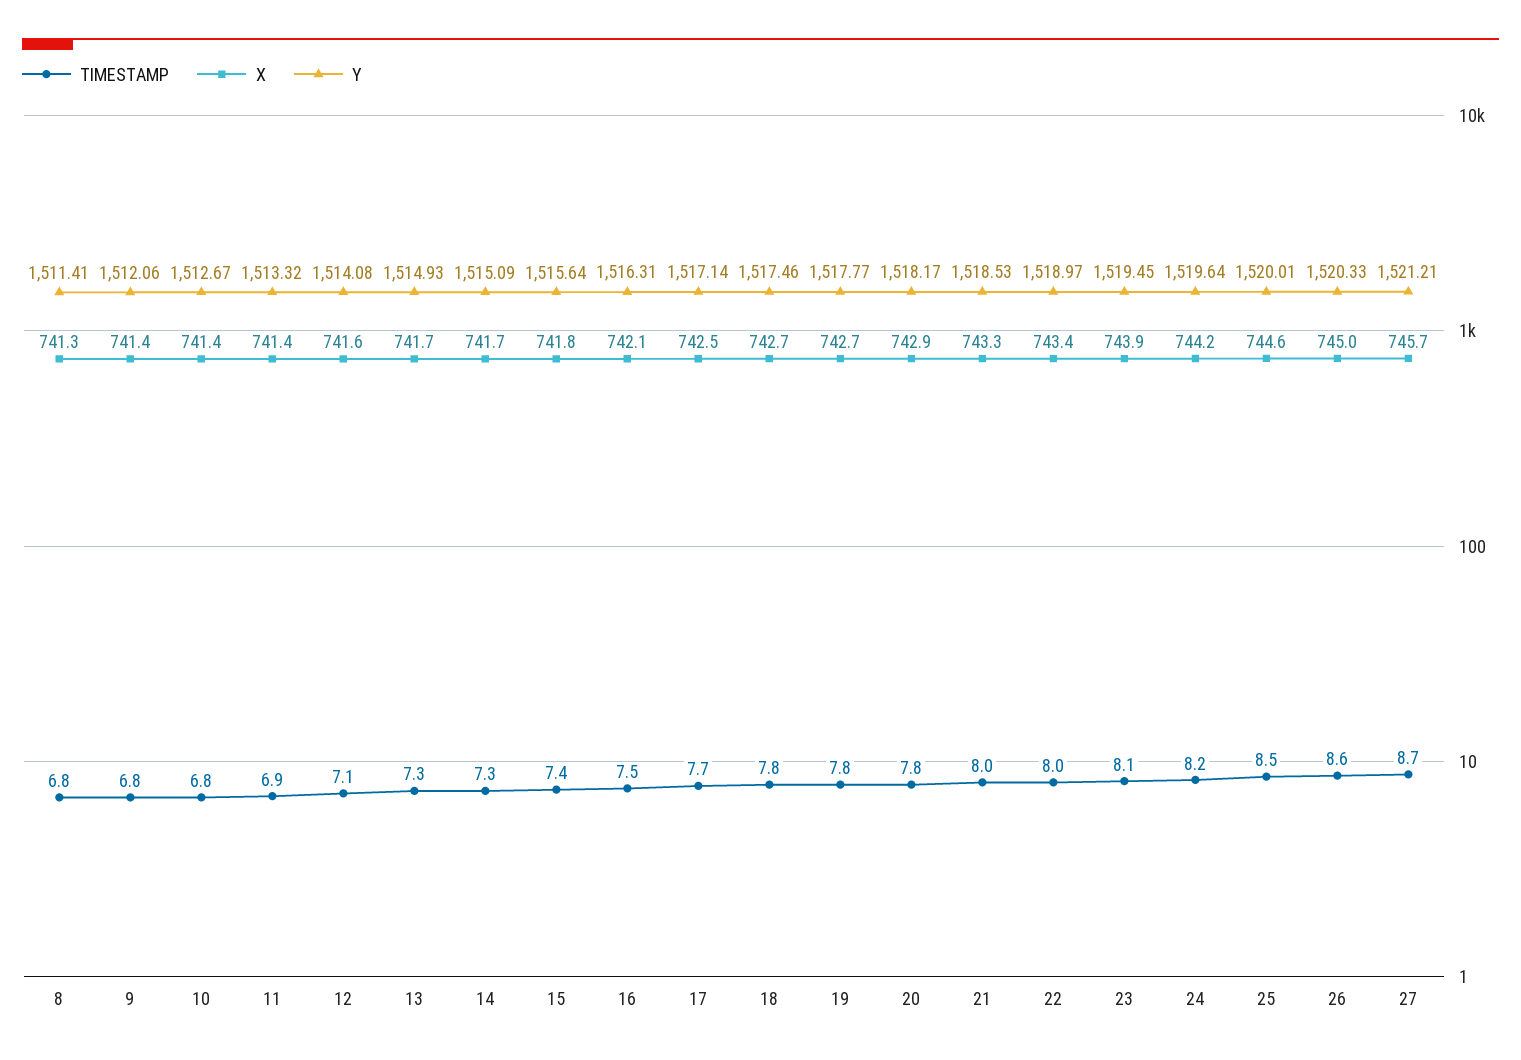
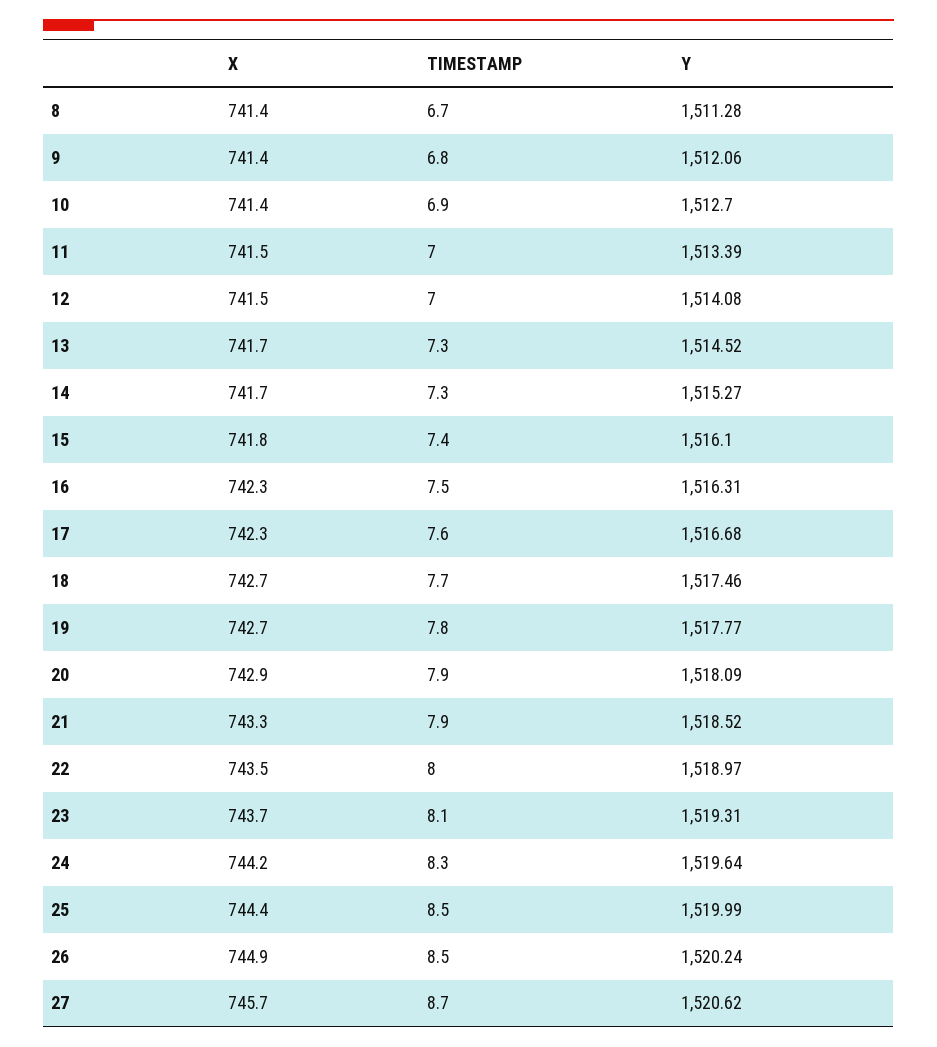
  {
    "TIMESTAMP": {
-     "8": 6.8,
+     "8": 6.7,
      "9": 6.8,
-     "10": 6.8,
+     "10": 6.9,
-     "11": 6.9,
+     "11": 7,
-     "12": 7.1,
+     "12": 7,
      "13": 7.3,
      "14": 7.3,
      "15": 7.4,
      "16": 7.5,
-     "17": 7.7,
+     "17": 7.6,
-     "18": 7.8,
+     "18": 7.7,
      "19": 7.8,
-     "20": 7.8,
+     "20": 7.9,
-     "21": 8,
+     "21": 7.9,
      "22": 8,
      "23": 8.1,
-     "24": 8.2,
+     "24": 8.3,
      "25": 8.5,
-     "26": 8.6,
+     "26": 8.5,
      "27": 8.7
    },
    "X": {
-     "8": 741.3,
+     "8": 741.4,
      "9": 741.4,
      "10": 741.4,
-     "11": 741.4,
+     "11": 741.5,
-     "12": 741.6,
+     "12": 741.5,
      "13": 741.7,
      "14": 741.7,
      "15": 741.8,
-     "16": 742.1,
+     "16": 742.3,
-     "17": 742.5,
+     "17": 742.3,
      "18": 742.7,
      "19": 742.7,
      "20": 742.9,
      "21": 743.3,
-     "22": 743.4,
+     "22": 743.5,
-     "23": 743.9,
+     "23": 743.7,
      "24": 744.2,
-     "25": 744.6,
+     "25": 744.4,
-     "26": 745,
+     "26": 744.9,
      "27": 745.7
    },
    "Y": {
-     "8": 1511.41,
+     "8": 1511.28,
      "9": 1512.06,
-     "10": 1512.67,
+     "10": 1512.7,
-     "11": 1513.32,
+     "11": 1513.39,
      "12": 1514.08,
-     "13": 1514.93,
+     "13": 1514.52,
-     "14": 1515.09,
+     "14": 1515.27,
-     "15": 1515.64,
+     "15": 1516.1,
      "16": 1516.31,
-     "17": 1517.14,
+     "17": 1516.68,
      "18": 1517.46,
      "19": 1517.77,
-     "20": 1518.17,
+     "20": 1518.09,
-     "21": 1518.53,
+     "21": 1518.52,
      "22": 1518.97,
-     "23": 1519.45,
+     "23": 1519.31,
      "24": 1519.64,
-     "25": 1520.01,
+     "25": 1519.99,
-     "26": 1520.33,
+     "26": 1520.24,
-     "27": 1521.21
+     "27": 1520.62
    }
  }

